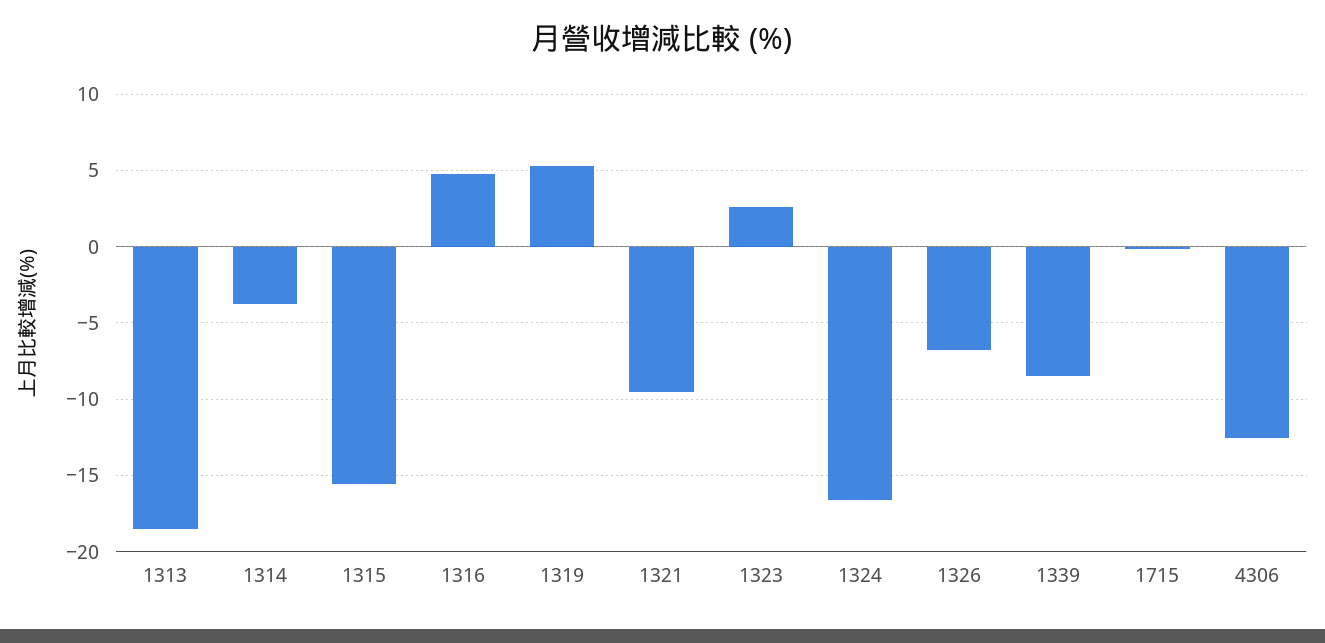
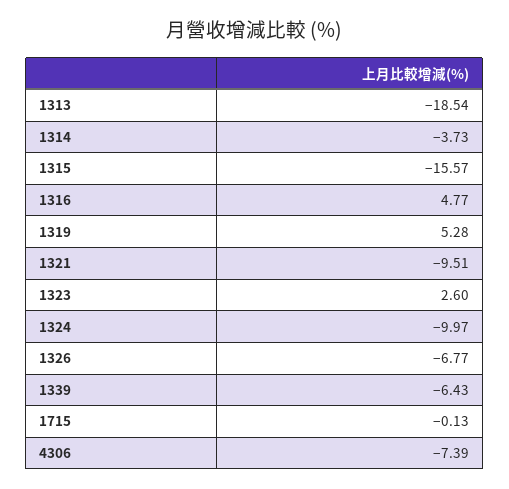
  {
    "1313": -18.54,
    "1314": -3.73,
    "1315": -15.57,
    "1316": 4.77,
    "1319": 5.28,
    "1321": -9.51,
    "1323": 2.6,
-   "1324": -16.5,
+   "1324": -9.97,
    "1326": -6.77,
-   "1339": -8.5,
+   "1339": -6.43,
    "1715": -0.13,
-   "4306": -12.5
+   "4306": -7.39
  }

